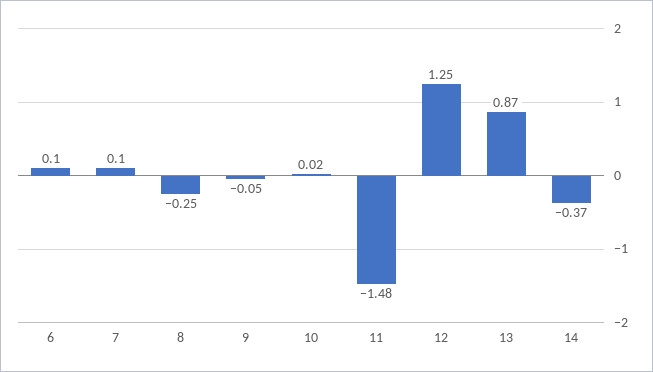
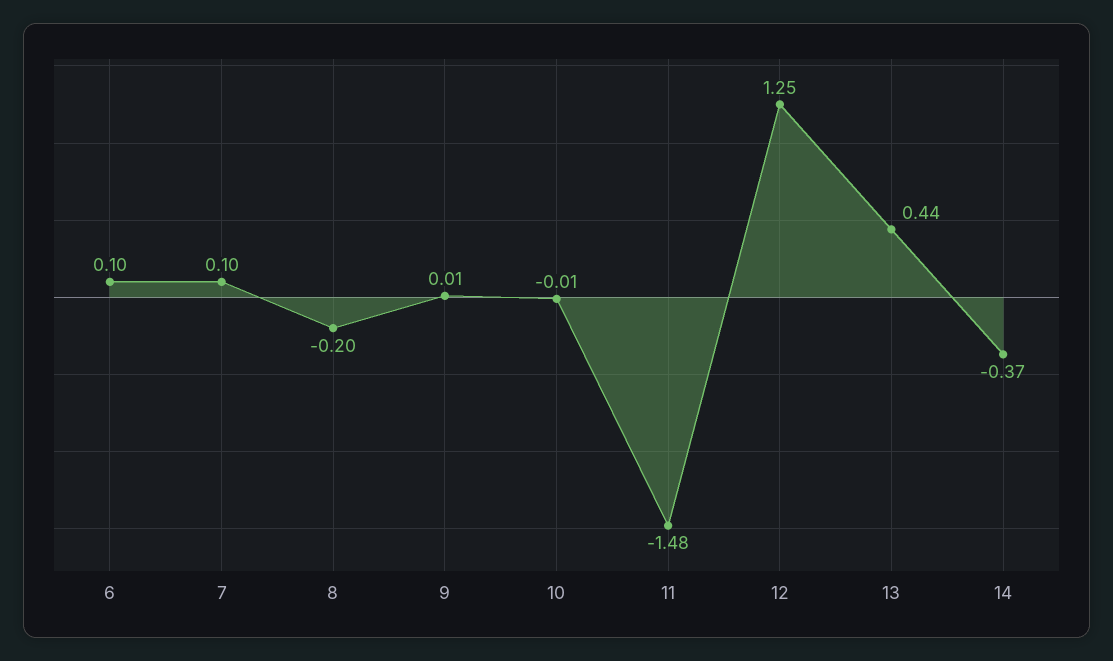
  {
    "6": 0.1,
    "7": 0.1,
-   "8": -0.25,
+   "8": -0.2,
-   "9": -0.05,
+   "9": 0.01,
-   "10": 0.02,
+   "10": -0.01,
    "11": -1.48,
    "12": 1.25,
-   "13": 0.87,
+   "13": 0.44,
    "14": -0.37
  }

